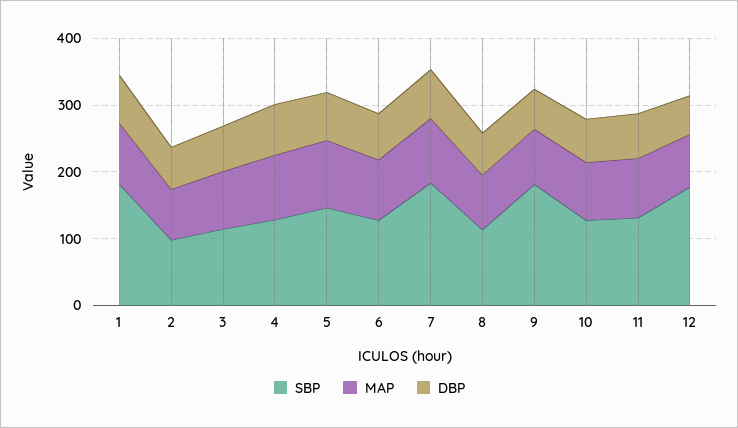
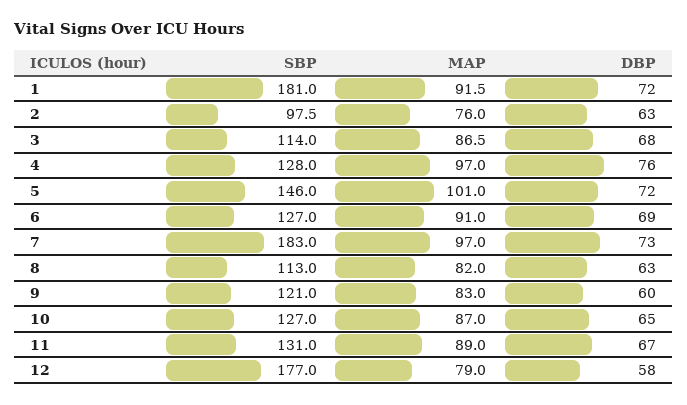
  {
    "SBP": {
      "1": 181,
      "2": 97.5,
      "3": 114,
      "4": 128,
      "5": 146,
      "6": 127,
      "7": 183,
      "8": 113,
-     "9": 180,
+     "9": 121,
      "10": 127,
      "11": 131,
      "12": 177
    },
    "MAP": {
      "1": 91.5,
      "2": 76,
      "3": 86.5,
      "4": 97,
      "5": 101,
      "6": 91,
      "7": 97,
      "8": 82,
      "9": 83,
      "10": 87,
      "11": 89,
      "12": 79
    },
    "DBP": {
      "1": 72,
      "2": 63,
      "3": 68,
      "4": 76,
      "5": 72,
      "6": 69,
      "7": 73,
      "8": 63,
      "9": 60,
      "10": 65,
      "11": 67,
      "12": 58
    }
  }

